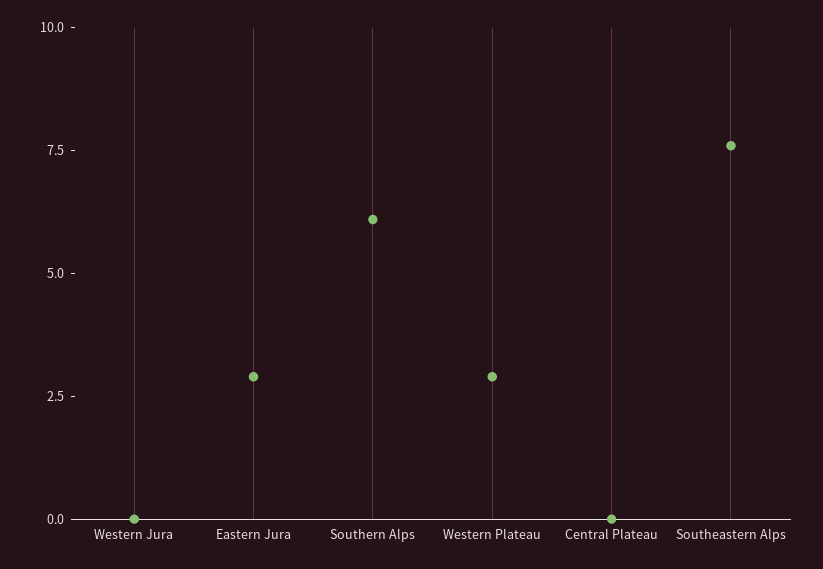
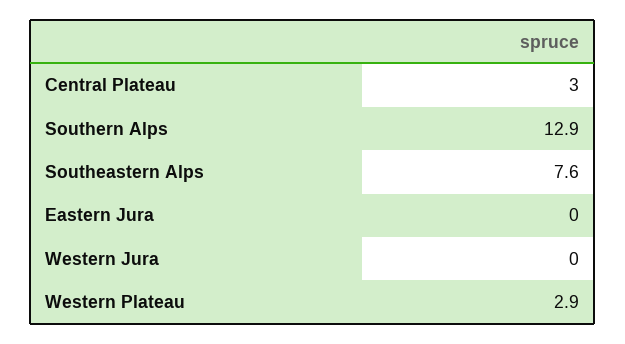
  {
    "Western Jura": 0,
-   "Eastern Jura": 3,
+   "Eastern Jura": 0,
-   "Southern Alps": 6,
+   "Southern Alps": 12.9,
    "Western Plateau": 2.9,
-   "Central Plateau": 0,
+   "Central Plateau": 3,
    "Southeastern Alps": 7.6
  }

